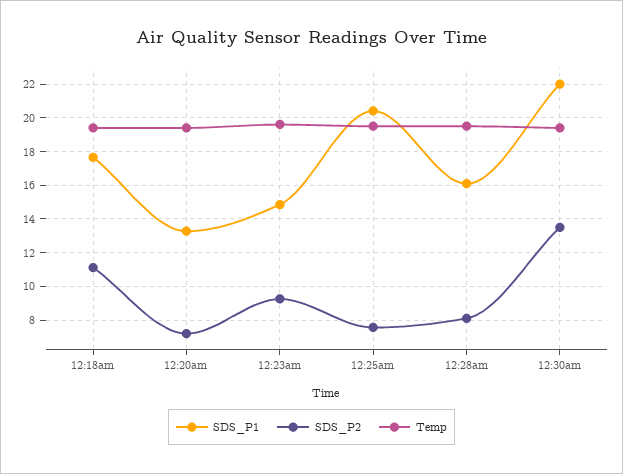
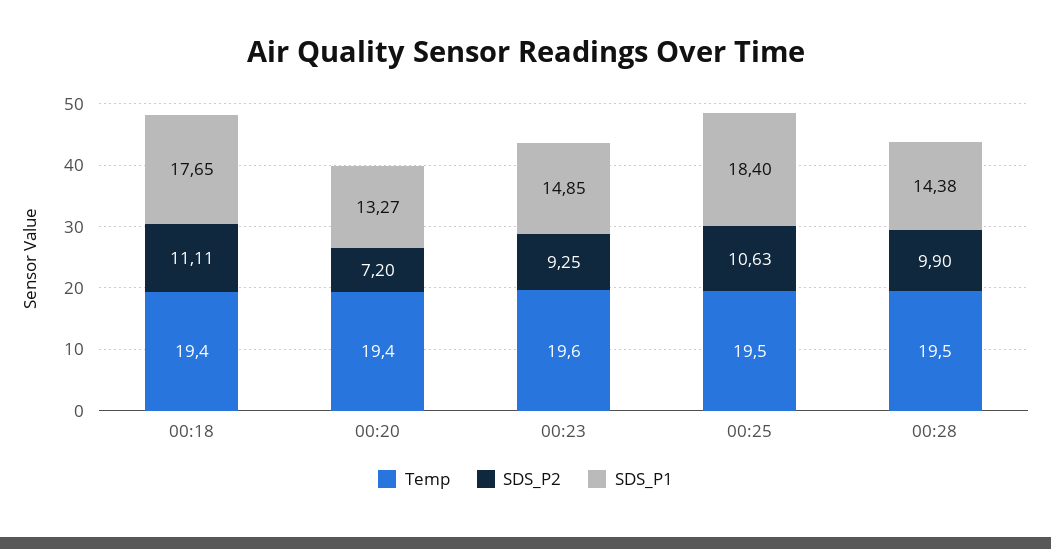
  {
    "SDS_P1": {
      "12:18am": 17.65,
      "12:20am": 13.27,
      "12:23am": 14.85,
-     "12:25am": 20.5,
+     "12:25am": 18.4,
-     "12:28am": 16,
+     "12:28am": 14.38
-     "12:30am": 22
    },
    "SDS_P2": {
      "12:18am": 11.11,
      "12:20am": 7.2,
      "12:23am": 9.25,
-     "12:25am": 7.5,
+     "12:25am": 10.63,
-     "12:28am": 8,
+     "12:28am": 9.9
-     "12:30am": 13.5
    },
    "Temp": {
      "12:18am": 19.4,
      "12:20am": 19.4,
      "12:23am": 19.6,
      "12:25am": 19.5,
-     "12:28am": 19.5,
+     "12:28am": 19.5
-     "12:30am": 19.5
    }
  }

